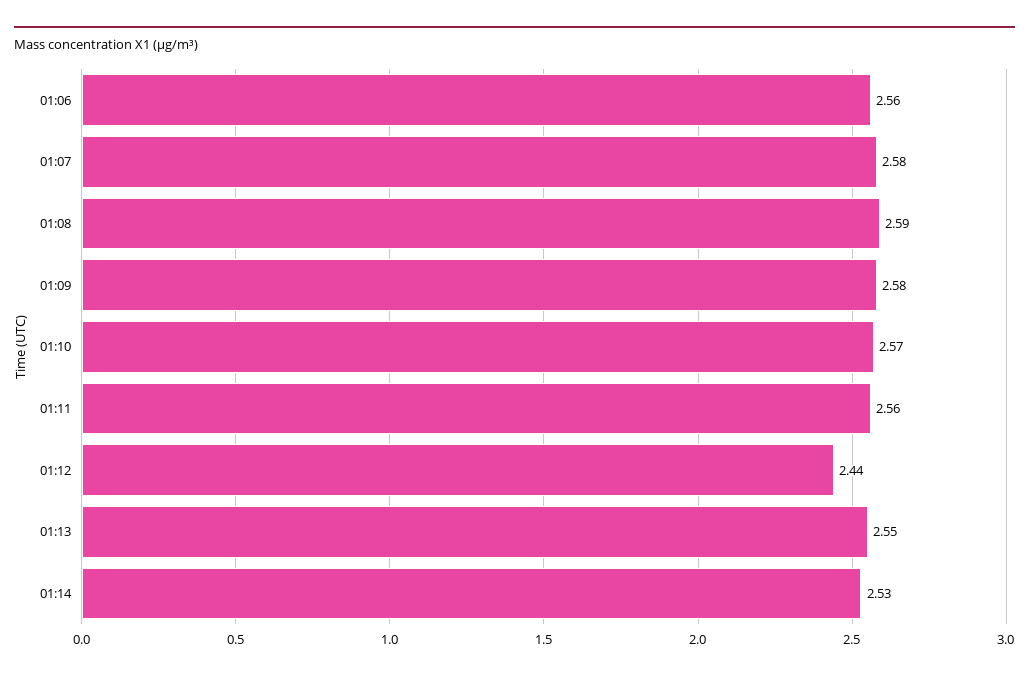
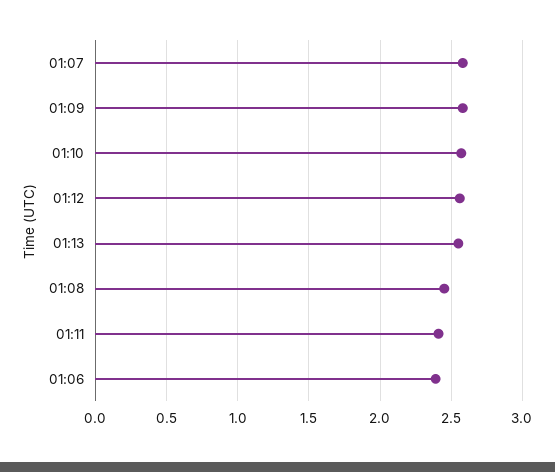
  {
-   "01:06": 2.56,
+   "01:06": 2.4,
    "01:07": 2.58,
-   "01:08": 2.59,
+   "01:08": 2.45,
    "01:09": 2.58,
    "01:10": 2.57,
-   "01:11": 2.56,
+   "01:11": 2.4,
-   "01:12": 2.44,
+   "01:12": 2.55,
-   "01:13": 2.55,
+   "01:13": 2.55
-   "01:14": 2.53
  }

